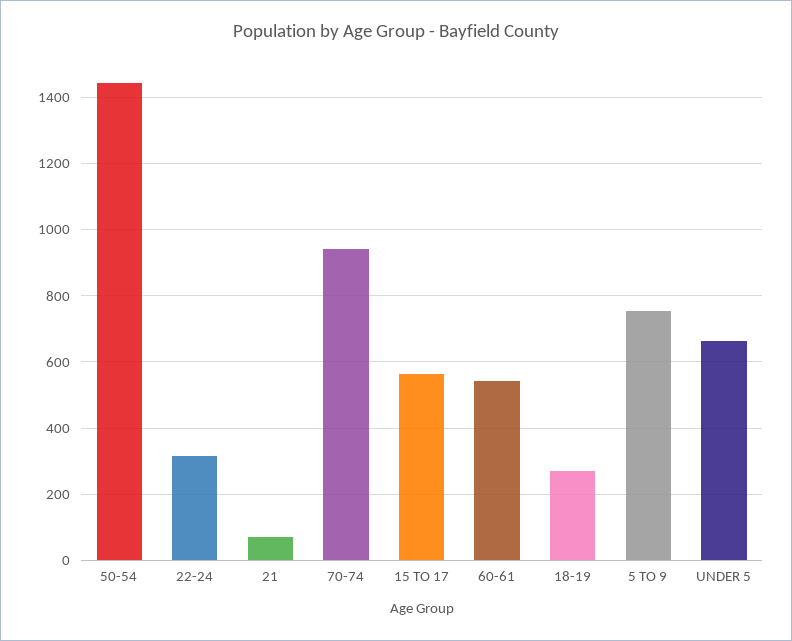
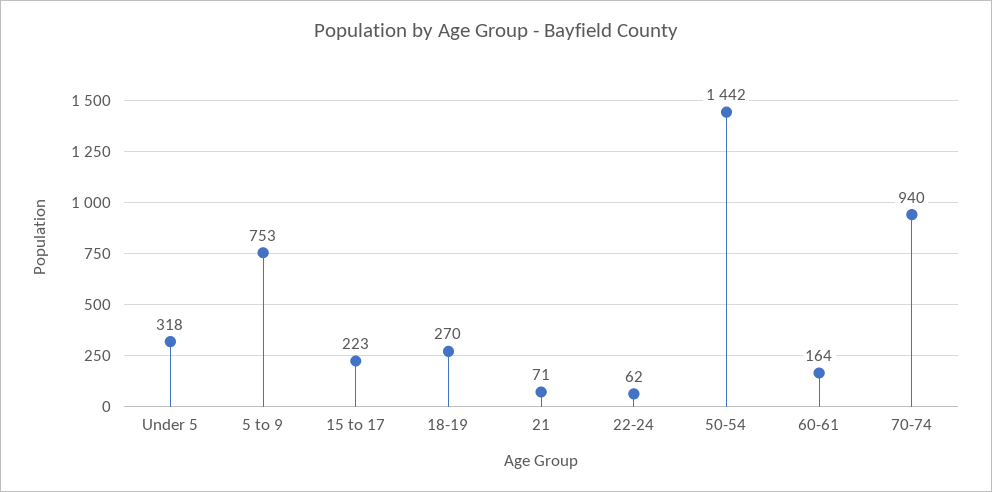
  {
    "50-54": 1442,
-   "22-24": 320,
+   "22-24": 62,
    "21": 71,
    "70-74": 940,
-   "15 TO 17": 560,
+   "15 TO 17": 223,
-   "60-61": 540,
+   "60-61": 164,
    "18-19": 270,
    "5 TO 9": 753,
-   "UNDER 5": 660
+   "UNDER 5": 318
  }

